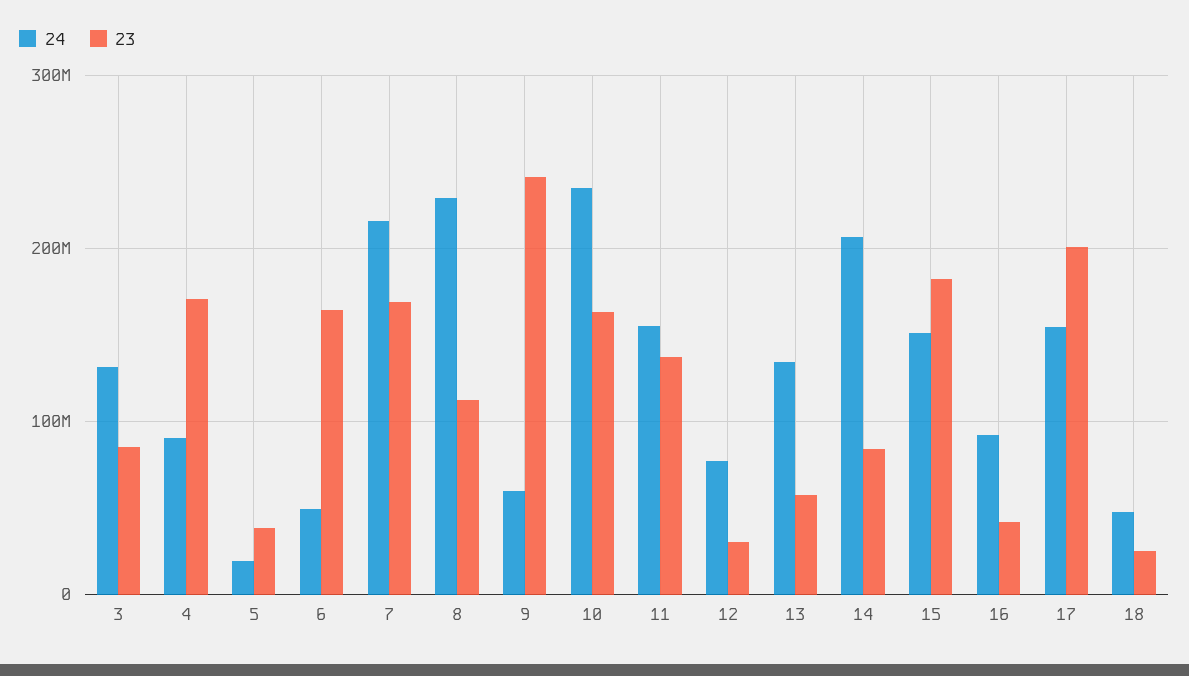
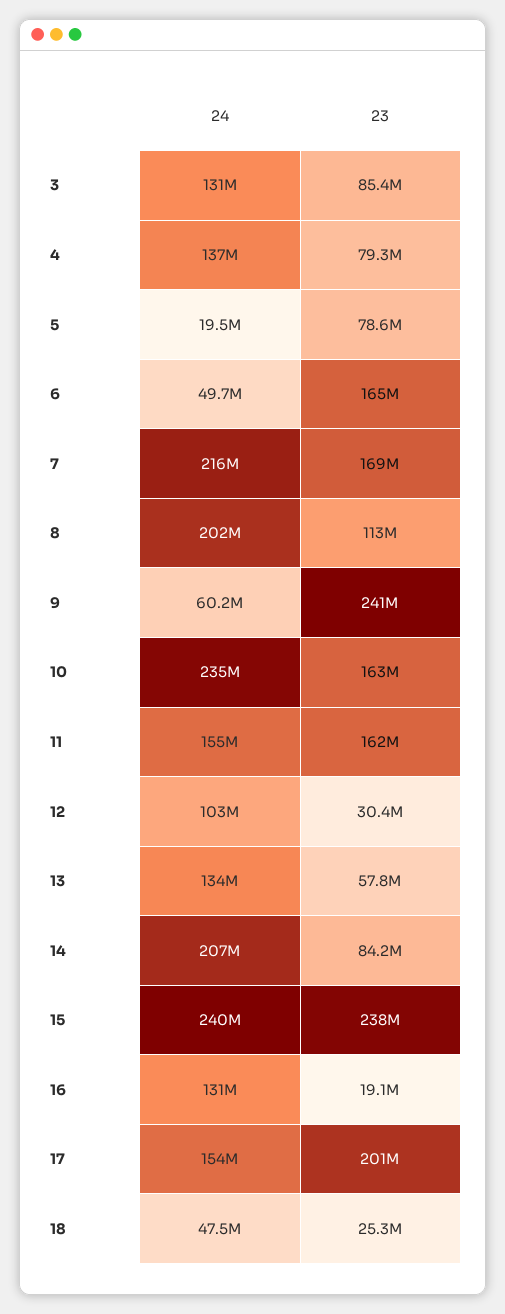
  {
    "24": {
      "3": 131000000,
-     "4": 90000000,
+     "4": 137000000,
      "5": 19500000,
      "6": 49700000,
      "7": 216000000,
-     "8": 230000000,
+     "8": 202000000,
      "9": 60200000,
      "10": 235000000,
      "11": 155000000,
-     "12": 80000000,
+     "12": 103000000,
      "13": 134000000,
      "14": 207000000,
-     "15": 150000000,
+     "15": 240000000,
-     "16": 90000000,
+     "16": 131000000,
      "17": 154000000,
      "18": 47500000
    },
    "23": {
      "3": 85400000,
-     "4": 170000000,
+     "4": 79300000,
-     "5": 40000000,
+     "5": 78600000,
      "6": 165000000,
      "7": 169000000,
      "8": 113000000,
      "9": 241000000,
      "10": 163000000,
-     "11": 140000000,
+     "11": 162000000,
      "12": 30400000,
      "13": 57800000,
      "14": 84200000,
-     "15": 180000000,
+     "15": 238000000,
-     "16": 40000000,
+     "16": 19100000,
      "17": 201000000,
      "18": 25300000
    }
  }

